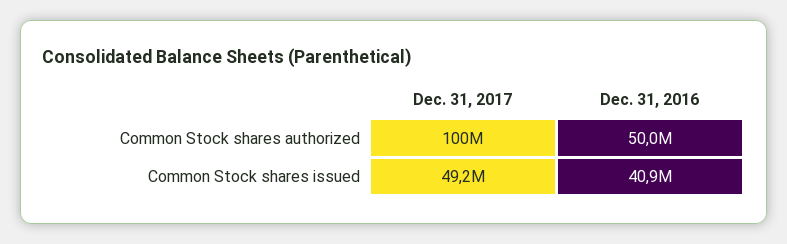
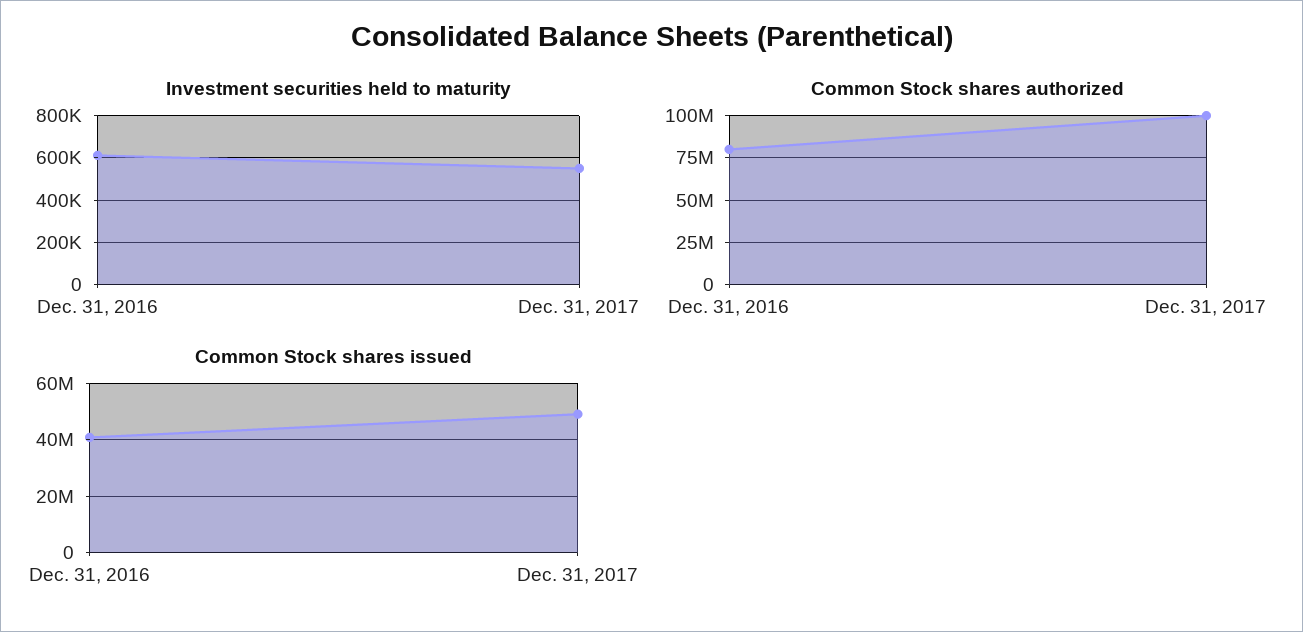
  {
    "Common Stock shares authorized": {
      "Dec. 31, 2017": 100000000,
-     "Dec. 31, 2016": 50000000
+     "Dec. 31, 2016": 80000000
    },
    "Common Stock shares issued": {
      "Dec. 31, 2017": 49200000,
      "Dec. 31, 2016": 40900000
-   }
+   },
+   "Investment securities held to maturity": {
+     "Dec. 31, 2016": 600000,
+     "Dec. 31, 2017": 550000
+   }
  }

